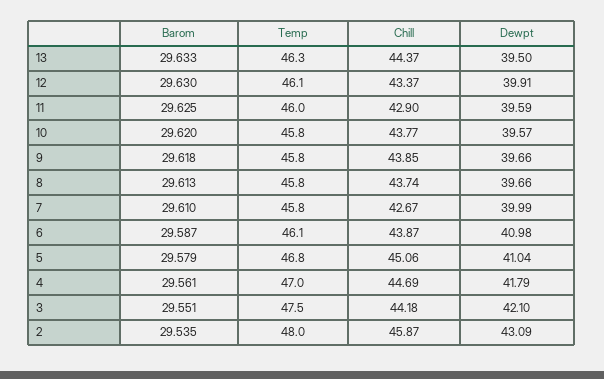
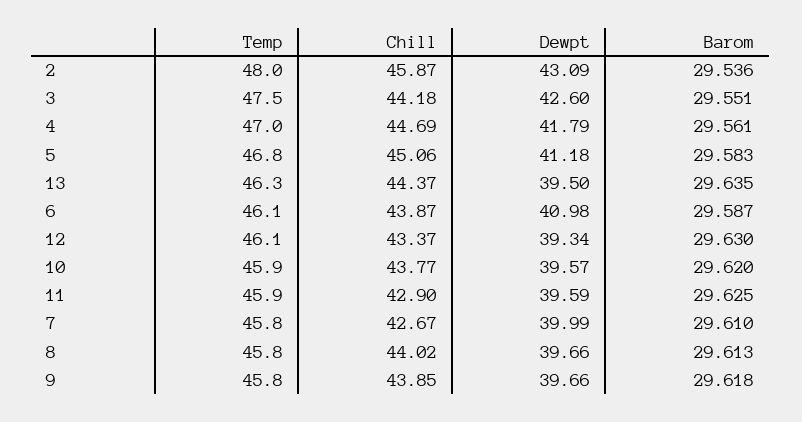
  {
    "Barom": {
-     "13": 29.633,
+     "13": 29.635,
      "12": 29.63,
      "11": 29.625,
      "10": 29.62,
      "9": 29.618,
      "8": 29.613,
      "7": 29.61,
      "6": 29.587,
-     "5": 29.579,
+     "5": 29.583,
      "4": 29.561,
      "3": 29.551,
-     "2": 29.535
+     "2": 29.536
    },
    "Temp": {
      "13": 46.3,
      "12": 46.1,
-     "11": 46,
+     "11": 45.9,
-     "10": 45.8,
+     "10": 45.9,
      "9": 45.8,
      "8": 45.8,
      "7": 45.8,
      "6": 46.1,
      "5": 46.8,
      "4": 47,
      "3": 47.5,
      "2": 48
    },
    "Chill": {
      "13": 44.37,
      "12": 43.37,
      "11": 42.9,
      "10": 43.77,
      "9": 43.85,
-     "8": 43.74,
+     "8": 44.02,
      "7": 42.67,
      "6": 43.87,
      "5": 45.06,
      "4": 44.69,
      "3": 44.18,
      "2": 45.87
    },
    "Dewpt": {
      "13": 39.5,
-     "12": 39.91,
+     "12": 39.34,
      "11": 39.59,
      "10": 39.57,
      "9": 39.66,
      "8": 39.66,
      "7": 39.99,
      "6": 40.98,
-     "5": 41.04,
+     "5": 41.18,
      "4": 41.79,
-     "3": 42.1,
+     "3": 42.6,
      "2": 43.09
    }
  }

